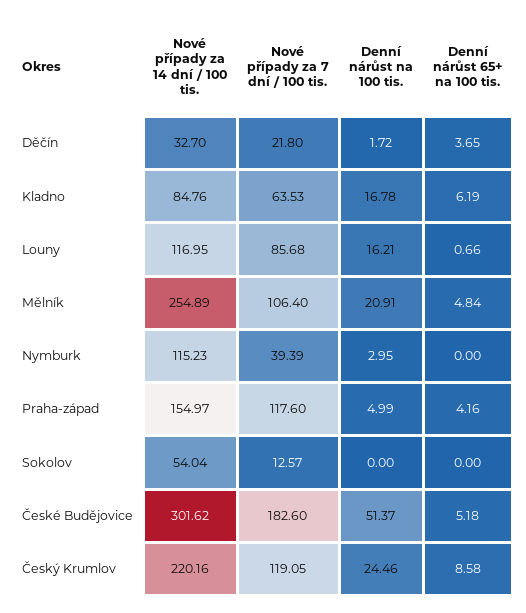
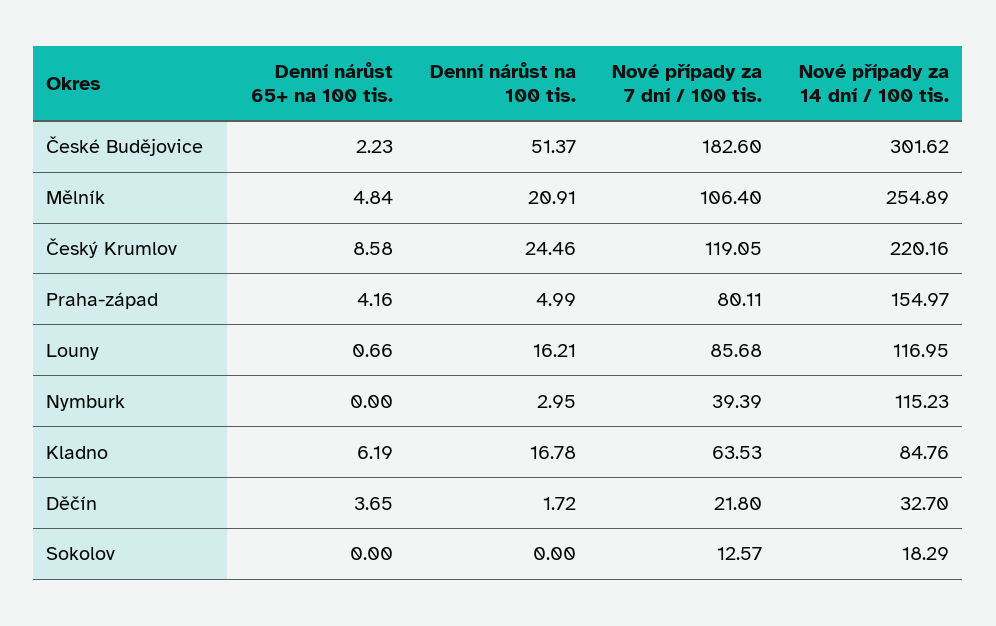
  {
    "Nové případy za 14 dní / 100 tis.": {
      "Děčín": 32.7,
      "Kladno": 84.76,
      "Louny": 116.95,
      "Mělník": 254.89,
      "Nymburk": 115.23,
      "Praha-západ": 154.97,
-     "Sokolov": 54.04,
+     "Sokolov": 18.29,
      "České Budějovice": 301.62,
      "Český Krumlov": 220.16
    },
    "Nové případy za 7 dní / 100 tis.": {
      "Děčín": 21.8,
      "Kladno": 63.53,
      "Louny": 85.68,
      "Mělník": 106.4,
      "Nymburk": 39.39,
-     "Praha-západ": 117.6,
+     "Praha-západ": 80.11,
      "Sokolov": 12.57,
      "České Budějovice": 182.6,
      "Český Krumlov": 119.05
    },
    "Denní nárůst na 100 tis.": {
      "Děčín": 1.72,
      "Kladno": 16.78,
      "Louny": 16.21,
      "Mělník": 20.91,
      "Nymburk": 2.95,
      "Praha-západ": 4.99,
      "Sokolov": 0,
      "České Budějovice": 51.37,
      "Český Krumlov": 24.46
    },
    "Denní nárůst 65+ na 100 tis.": {
      "Děčín": 3.65,
      "Kladno": 6.19,
      "Louny": 0.66,
      "Mělník": 4.84,
      "Nymburk": 0,
      "Praha-západ": 4.16,
      "Sokolov": 0,
-     "České Budějovice": 5.18,
+     "České Budějovice": 2.23,
      "Český Krumlov": 8.58
    }
  }

